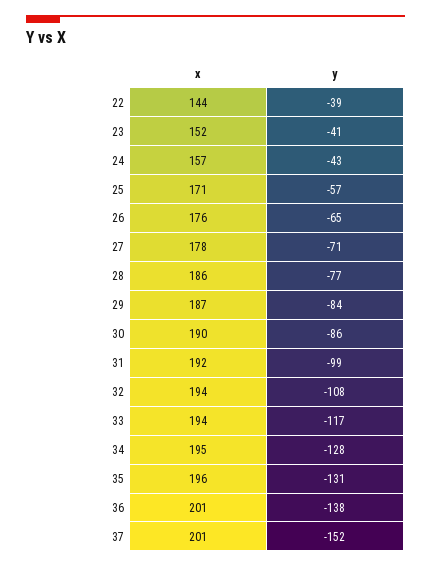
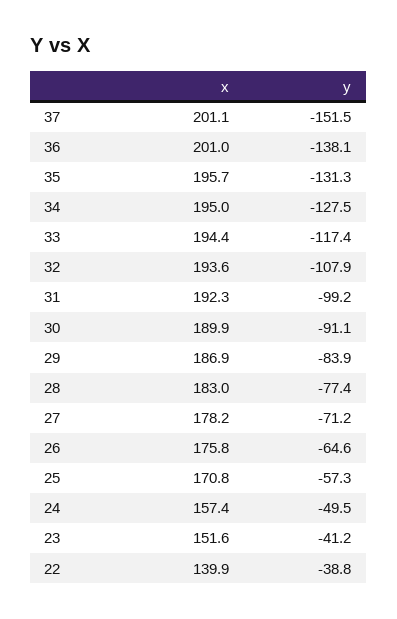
  {
    "x": {
-     "22": 144,
+     "22": 139.9,
      "23": 151.6,
      "24": 157.4,
      "25": 170.8,
      "26": 175.8,
      "27": 178.2,
-     "28": 186,
+     "28": 183,
      "29": 186.9,
      "30": 189.9,
      "31": 192.3,
      "32": 193.6,
      "33": 194.4,
      "34": 195,
      "35": 195.7,
      "36": 201,
      "37": 201.1
    },
    "y": {
      "22": -38.8,
      "23": -41.2,
-     "24": -43,
+     "24": -49.5,
      "25": -57.3,
      "26": -64.6,
      "27": -71.2,
      "28": -77.4,
      "29": -83.9,
-     "30": -86,
+     "30": -91.1,
      "31": -99.2,
      "32": -107.9,
      "33": -117.4,
      "34": -127.5,
      "35": -131.3,
      "36": -138.1,
      "37": -151.5
    }
  }

